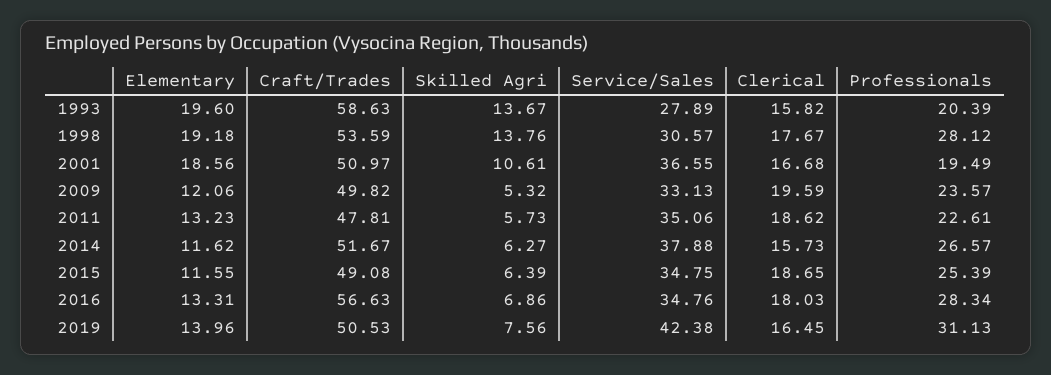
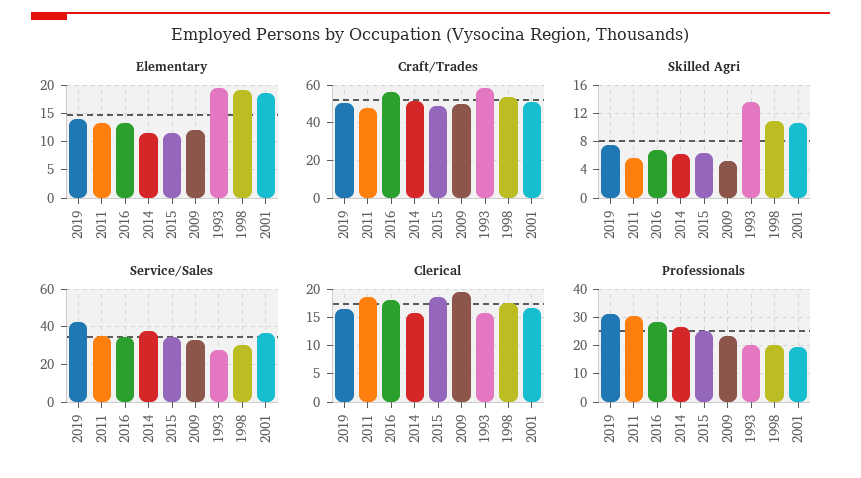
  {
    "Elementary": {
      "1993": 19.6,
      "1998": 19.18,
      "2001": 18.56,
      "2009": 12.06,
      "2011": 13.23,
      "2014": 11.62,
      "2015": 11.55,
      "2016": 13.31,
      "2019": 13.96
    },
    "Craft/Trades": {
      "1993": 58.63,
      "1998": 53.59,
      "2001": 50.97,
      "2009": 49.82,
      "2011": 47.81,
      "2014": 51.67,
      "2015": 49.08,
      "2016": 56.63,
      "2019": 50.53
    },
    "Skilled Agri": {
      "1993": 13.67,
-     "1998": 13.76,
+     "1998": 11,
      "2001": 10.61,
      "2009": 5.32,
      "2011": 5.73,
      "2014": 6.27,
      "2015": 6.39,
      "2016": 6.86,
      "2019": 7.56
    },
    "Service/Sales": {
      "1993": 27.89,
      "1998": 30.57,
      "2001": 36.55,
      "2009": 33.13,
      "2011": 35.06,
      "2014": 37.88,
      "2015": 34.75,
      "2016": 34.76,
      "2019": 42.38
    },
    "Clerical": {
      "1993": 15.82,
      "1998": 17.67,
      "2001": 16.68,
      "2009": 19.59,
      "2011": 18.62,
      "2014": 15.73,
      "2015": 18.65,
      "2016": 18.03,
      "2019": 16.45
    },
    "Professionals": {
      "1993": 20.39,
-     "1998": 28.12,
+     "1998": 20,
      "2001": 19.49,
      "2009": 23.57,
-     "2011": 22.61,
+     "2011": 30,
      "2014": 26.57,
      "2015": 25.39,
      "2016": 28.34,
      "2019": 31.13
    }
  }

